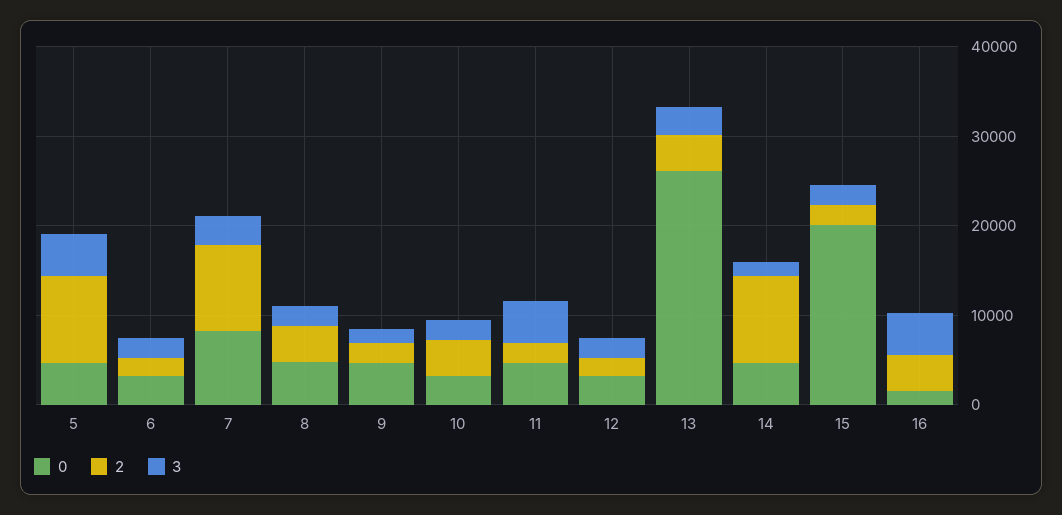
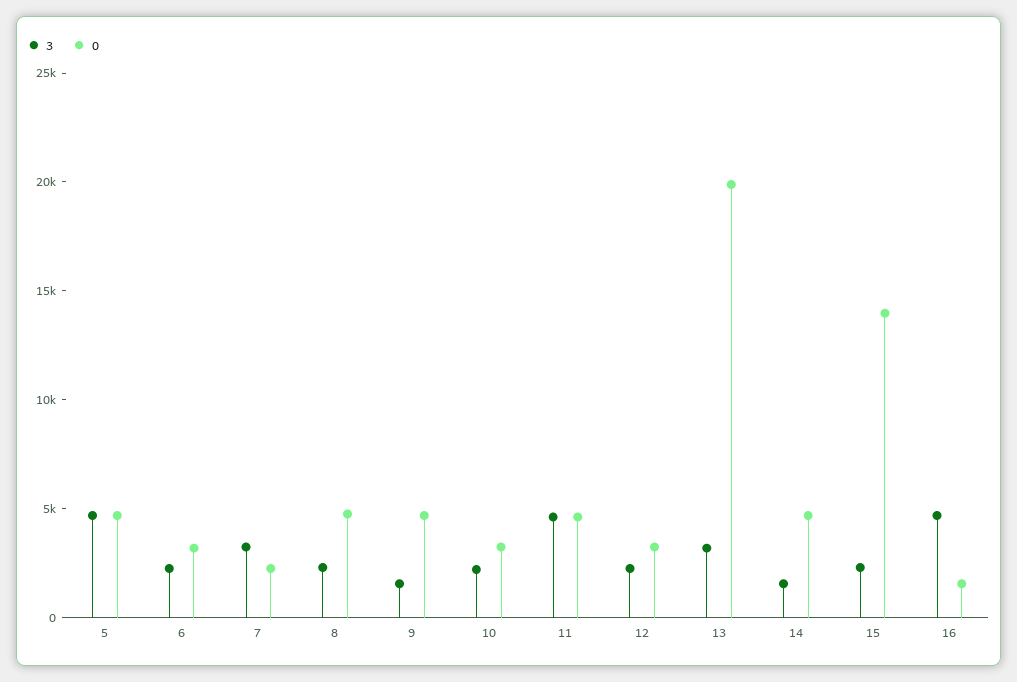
  {
    "0": {
      "5": 5000,
      "6": 3000,
-     "7": 8000,
+     "7": 2000,
      "8": 5000,
      "9": 5000,
      "10": 3000,
      "11": 5000,
      "12": 3000,
-     "13": 26000,
+     "13": 20000,
      "14": 5000,
-     "15": 20000,
+     "15": 14000,
      "16": 2000
    },
-   "2": {
-     "5": 10000,
-     "6": 2000,
-     "7": 10000,
-     "8": 4000,
-     "9": 2000,
-     "10": 4000,
-     "11": 2000,
-     "12": 2000,
-     "13": 4000,
-     "14": 10000,
-     "15": 2000,
-     "16": 4000
-   },
    "3": {
      "5": 5000,
      "6": 2000,
      "7": 3000,
      "8": 2000,
      "9": 2000,
      "10": 2000,
      "11": 5000,
      "12": 2000,
      "13": 3000,
      "14": 2000,
      "15": 2000,
      "16": 5000
    }
  }

